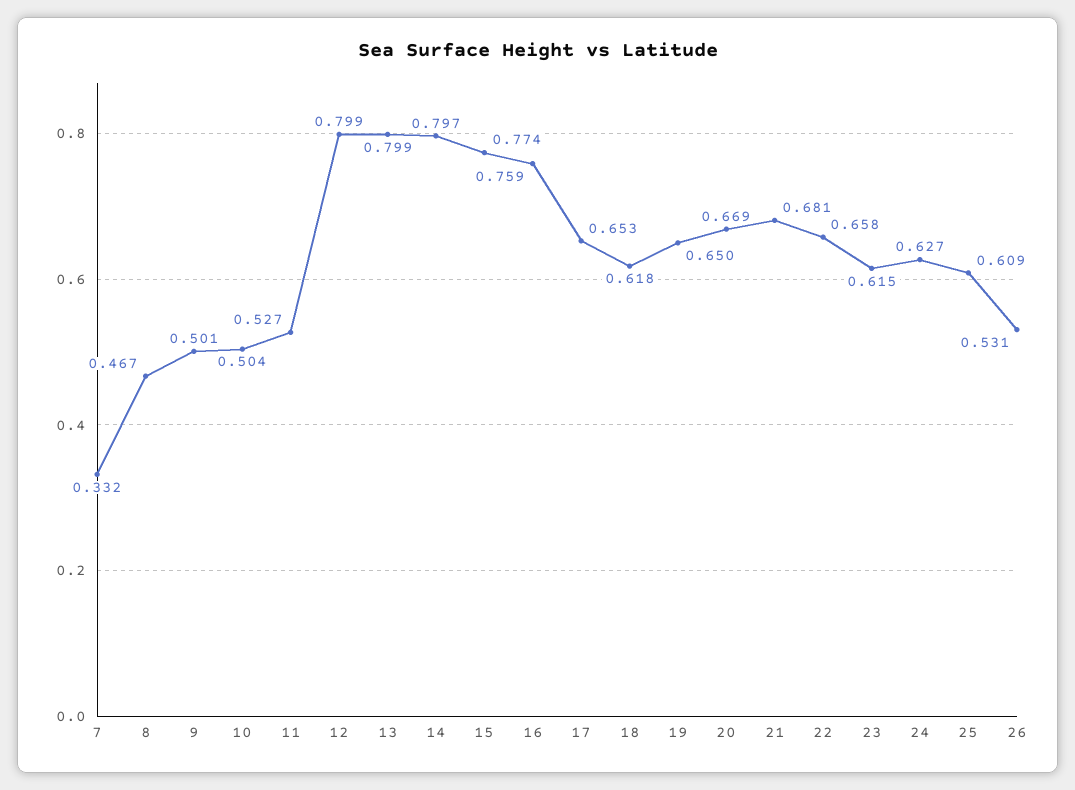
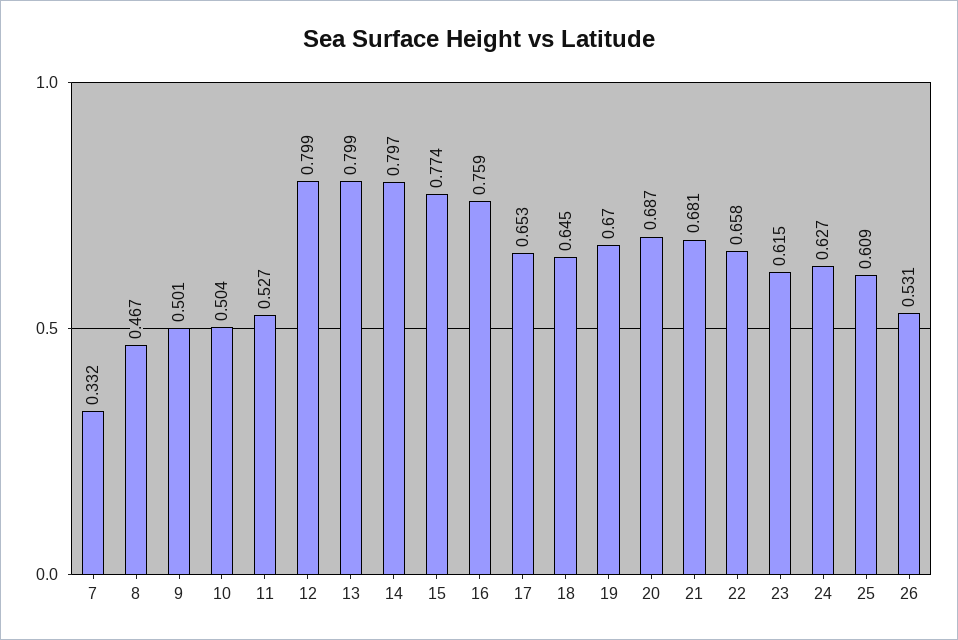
  {
    "7": 0.332,
    "8": 0.467,
    "9": 0.501,
    "10": 0.504,
    "11": 0.527,
    "12": 0.799,
    "13": 0.799,
    "14": 0.797,
    "15": 0.774,
    "16": 0.759,
    "17": 0.653,
-   "18": 0.618,
+   "18": 0.645,
-   "19": 0.65,
+   "19": 0.67,
-   "20": 0.669,
+   "20": 0.687,
    "21": 0.681,
    "22": 0.658,
    "23": 0.615,
    "24": 0.627,
    "25": 0.609,
    "26": 0.531
  }

